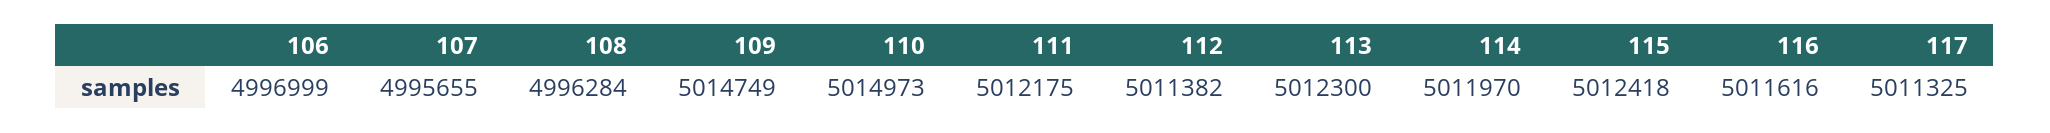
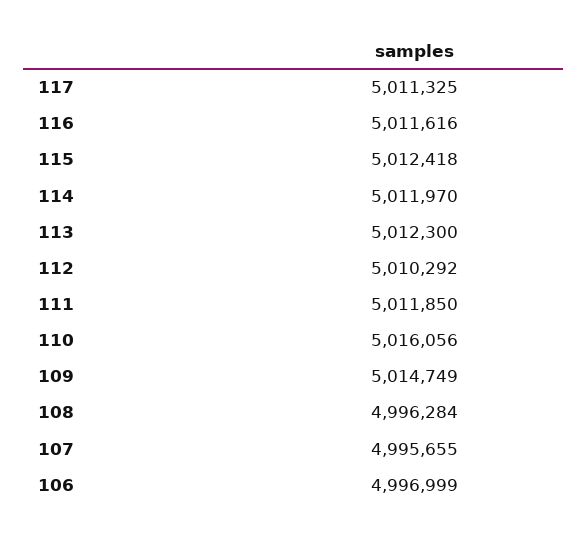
  {
    "106": 4996999,
    "107": 4995655,
    "108": 4996284,
    "109": 5014749,
-   "110": 5014973,
+   "110": 5016056,
-   "111": 5012175,
+   "111": 5011850,
-   "112": 5011382,
+   "112": 5010292,
    "113": 5012300,
    "114": 5011970,
    "115": 5012418,
    "116": 5011616,
    "117": 5011325
  }

